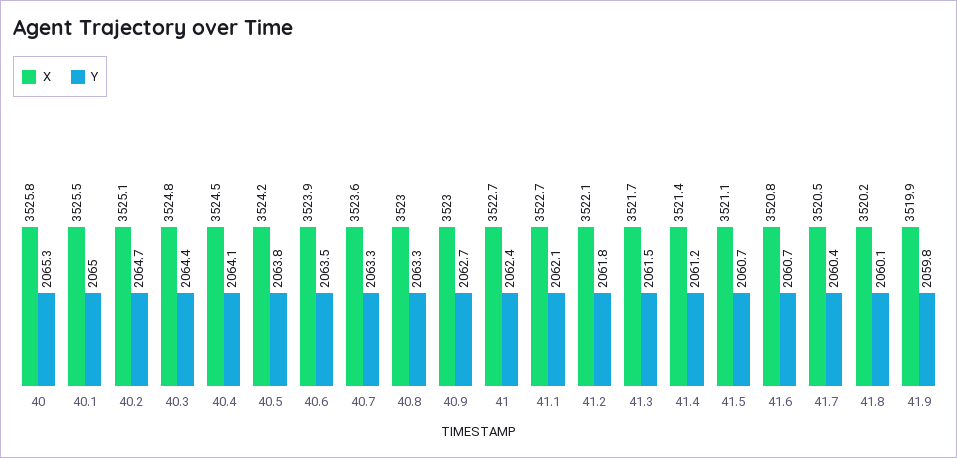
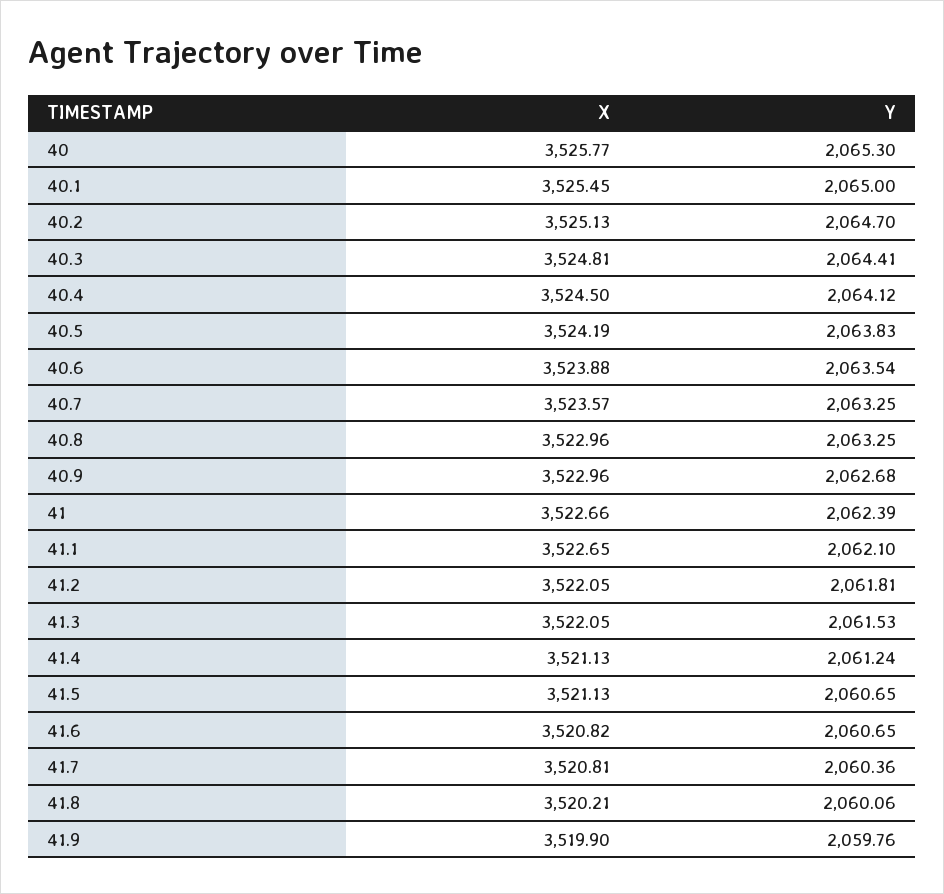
  {
    "X": {
      "40": 3525.77,
      "40.1": 3525.45,
      "40.2": 3525.13,
      "40.3": 3524.81,
      "40.4": 3524.5,
      "40.5": 3524.19,
      "40.6": 3523.88,
      "40.7": 3523.57,
      "40.8": 3522.96,
      "40.9": 3522.96,
      "41": 3522.66,
      "41.1": 3522.65,
      "41.2": 3522.05,
-     "41.3": 3521.7,
+     "41.3": 3522.05,
-     "41.4": 3521.4,
+     "41.4": 3521.13,
      "41.5": 3521.13,
      "41.6": 3520.82,
-     "41.7": 3520.5,
+     "41.7": 3520.81,
      "41.8": 3520.21,
      "41.9": 3519.9
    },
    "Y": {
      "40": 2065.3,
      "40.1": 2065,
      "40.2": 2064.7,
      "40.3": 2064.41,
      "40.4": 2064.12,
      "40.5": 2063.83,
      "40.6": 2063.54,
      "40.7": 2063.25,
      "40.8": 2063.25,
      "40.9": 2062.68,
      "41": 2062.39,
      "41.1": 2062.1,
      "41.2": 2061.81,
      "41.3": 2061.53,
      "41.4": 2061.24,
      "41.5": 2060.65,
      "41.6": 2060.65,
      "41.7": 2060.36,
      "41.8": 2060.06,
      "41.9": 2059.76
    }
  }

